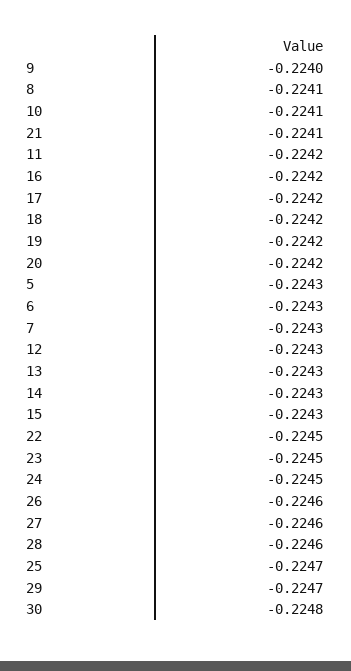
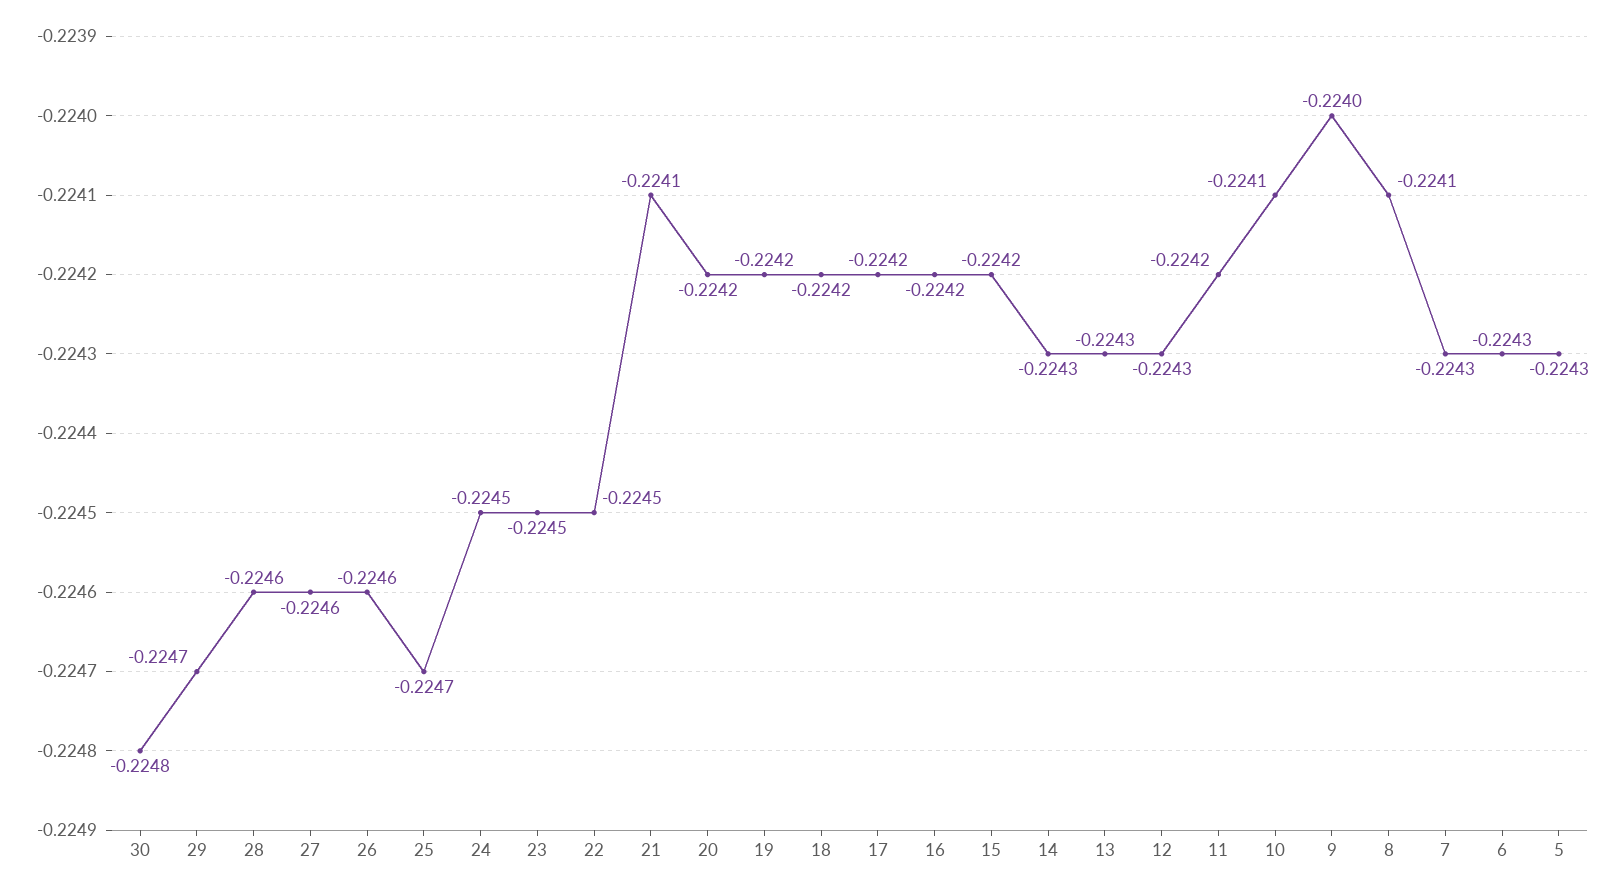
  {
    "9": -0.224,
    "8": -0.2241,
    "10": -0.2241,
    "21": -0.2241,
    "11": -0.2242,
    "16": -0.2242,
    "17": -0.2242,
    "18": -0.2242,
    "19": -0.2242,
    "20": -0.2242,
    "5": -0.2243,
    "6": -0.2243,
    "7": -0.2243,
    "12": -0.2243,
    "13": -0.2243,
    "14": -0.2243,
-   "15": -0.2243,
+   "15": -0.2242,
    "22": -0.2245,
    "23": -0.2245,
    "24": -0.2245,
    "26": -0.2246,
    "27": -0.2246,
    "28": -0.2246,
    "25": -0.2247,
    "29": -0.2247,
    "30": -0.2248
  }

